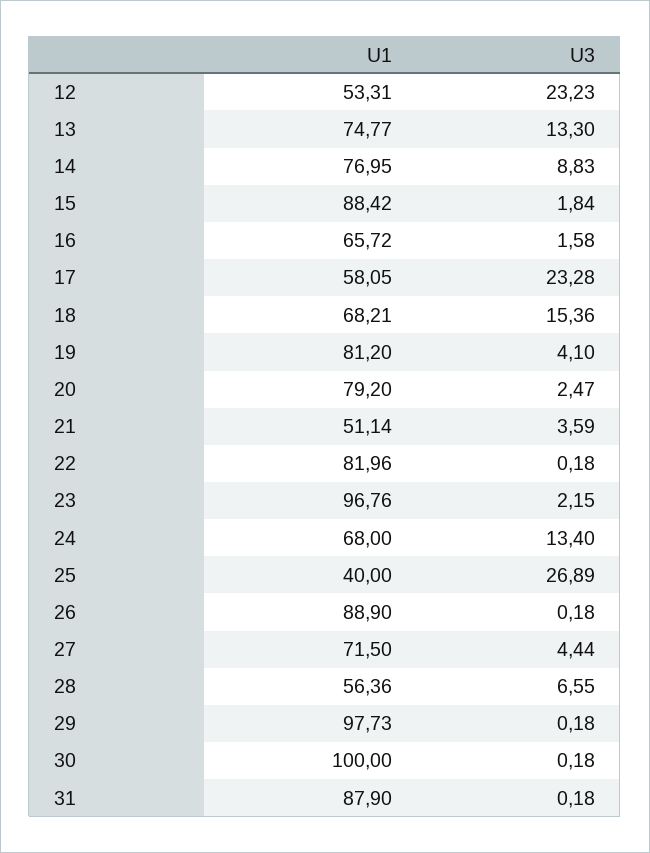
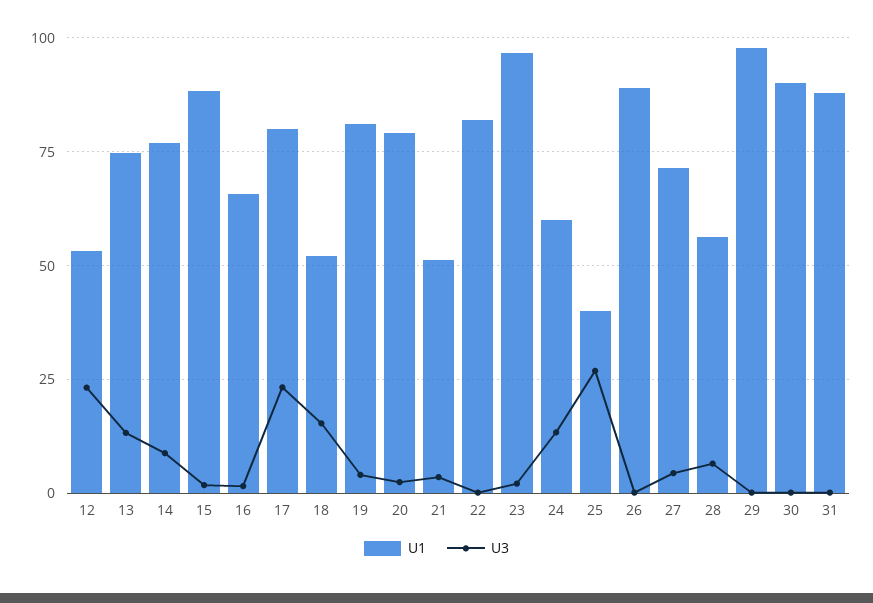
  {
    "U1": {
      "12": 53.31,
      "13": 74.77,
      "14": 76.95,
      "15": 88.42,
      "16": 65.72,
-     "17": 58.05,
+     "17": 80,
-     "18": 68.21,
+     "18": 52.5,
      "19": 81.2,
      "20": 79.2,
      "21": 51.14,
      "22": 81.96,
      "23": 96.76,
-     "24": 68,
+     "24": 60,
      "25": 40,
      "26": 88.9,
      "27": 71.5,
      "28": 56.36,
      "29": 97.73,
-     "30": 100,
+     "30": 90,
      "31": 87.9
    },
    "U3": {
      "12": 23.23,
      "13": 13.3,
      "14": 8.83,
      "15": 1.84,
      "16": 1.58,
      "17": 23.28,
      "18": 15.36,
      "19": 4.1,
      "20": 2.47,
      "21": 3.59,
      "22": 0.18,
      "23": 2.15,
      "24": 13.4,
      "25": 26.89,
      "26": 0.18,
      "27": 4.44,
      "28": 6.55,
      "29": 0.18,
      "30": 0.18,
      "31": 0.18
    }
  }

